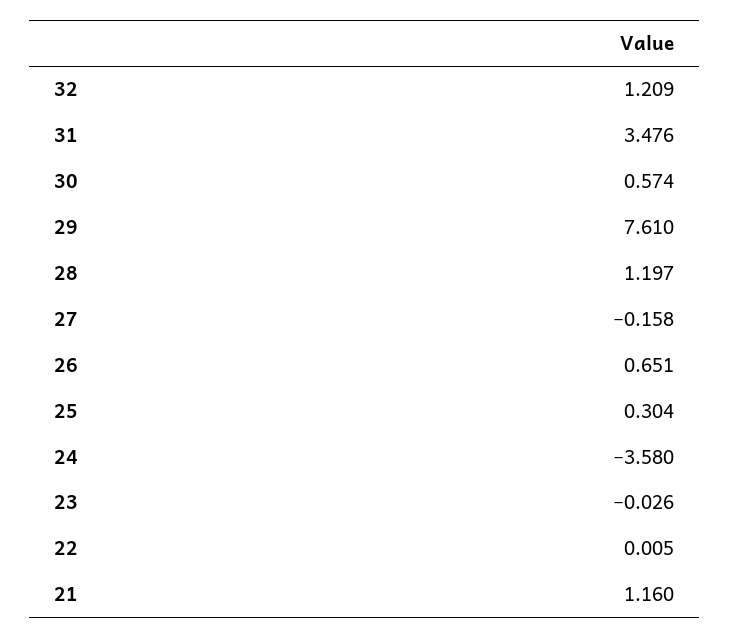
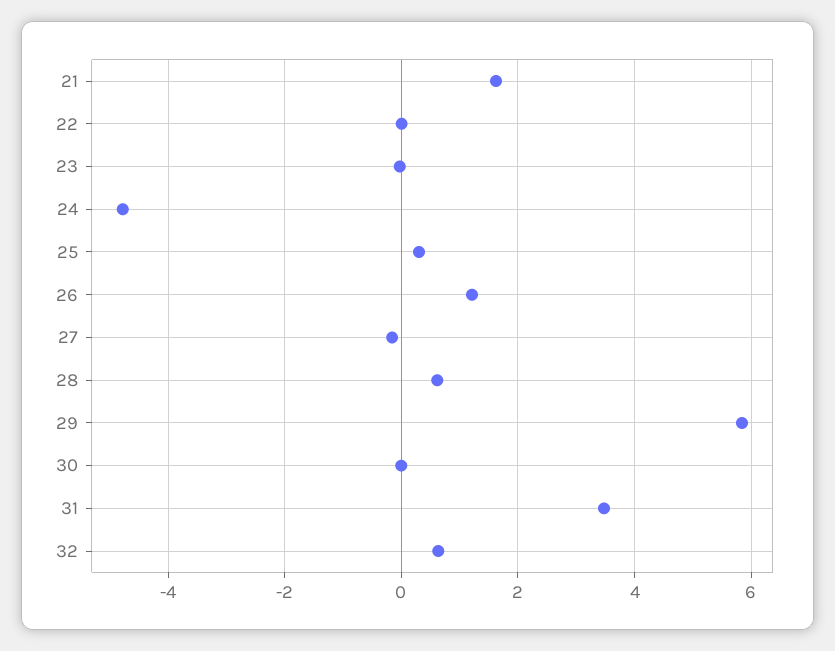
  {
-   "32": 1.209,
+   "32": 0.6,
    "31": 3.476,
-   "30": 0.574,
+   "30": 0,
-   "29": 7.61,
+   "29": 5.8,
-   "28": 1.197,
+   "28": 0.6,
    "27": -0.158,
-   "26": 0.651,
+   "26": 1.2,
    "25": 0.304,
-   "24": -3.58,
+   "24": -4.8,
    "23": -0.026,
    "22": 0.005,
-   "21": 1.16
+   "21": 1.6
  }

